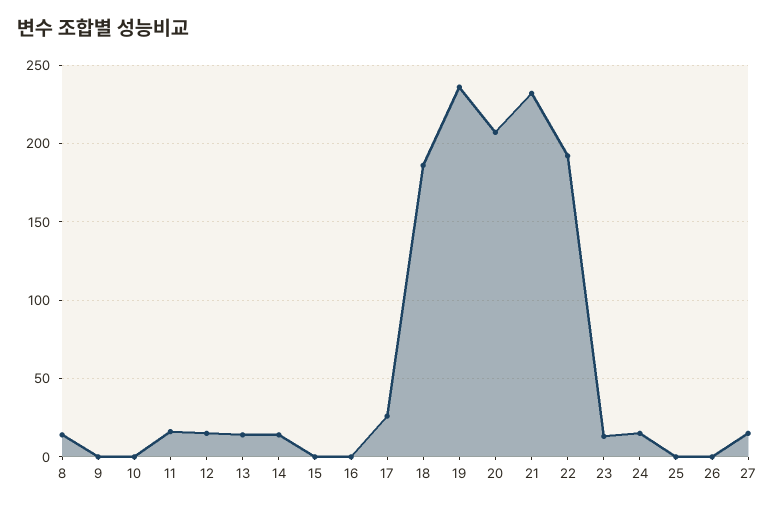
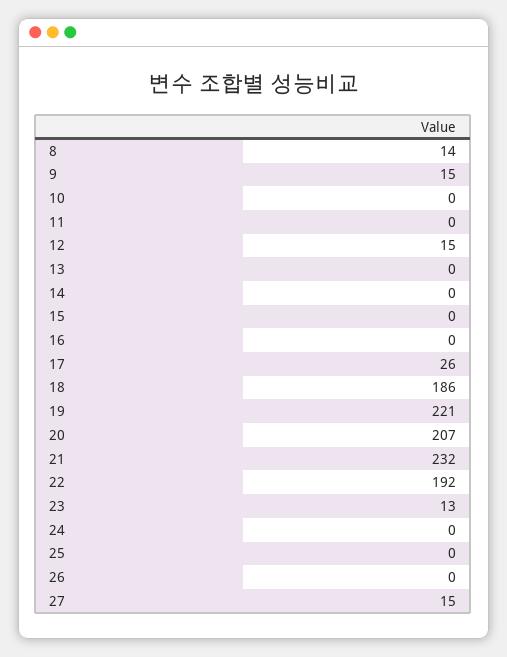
  {
    "8": 14,
-   "9": 0,
+   "9": 15,
    "10": 0,
-   "11": 15,
+   "11": 0,
    "12": 15,
-   "13": 15,
+   "13": 0,
-   "14": 15,
+   "14": 0,
    "15": 0,
    "16": 0,
    "17": 26,
    "18": 186,
-   "19": 235,
+   "19": 221,
    "20": 207,
    "21": 232,
    "22": 192,
    "23": 13,
-   "24": 15,
+   "24": 0,
    "25": 0,
    "26": 0,
    "27": 15
  }

